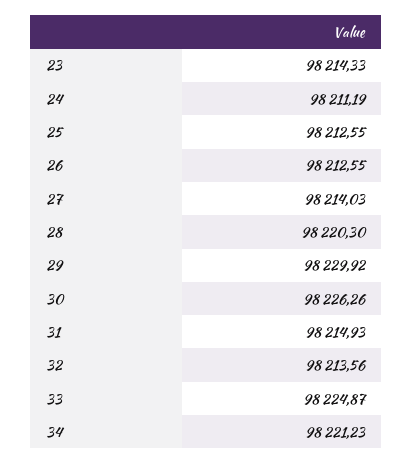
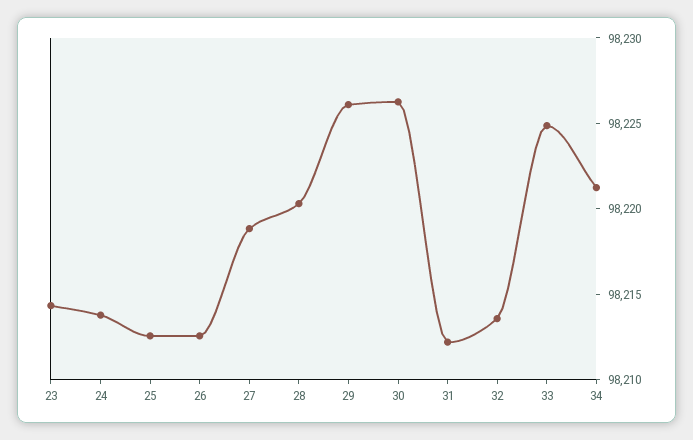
  {
    "23": 98214.33,
-   "24": 98211.19,
+   "24": 98214,
    "25": 98212.55,
    "26": 98212.55,
-   "27": 98214.03,
+   "27": 98219,
    "28": 98220.3,
-   "29": 98229.92,
+   "29": 98226,
    "30": 98226.26,
-   "31": 98214.93,
+   "31": 98212,
    "32": 98213.56,
    "33": 98224.87,
    "34": 98221.23
  }

